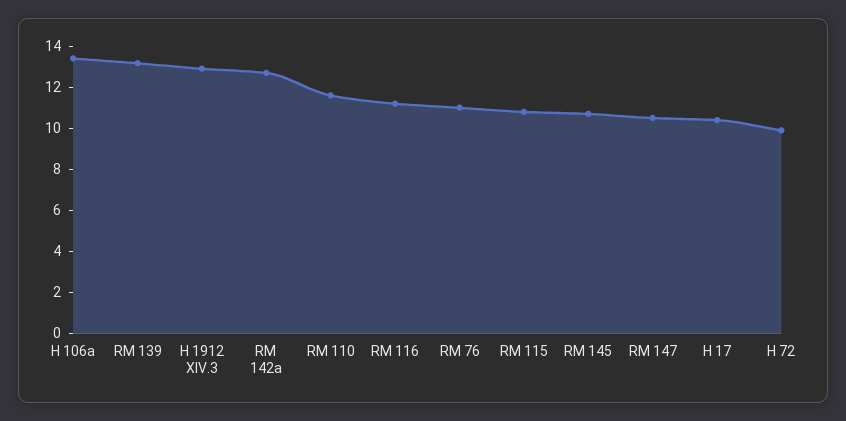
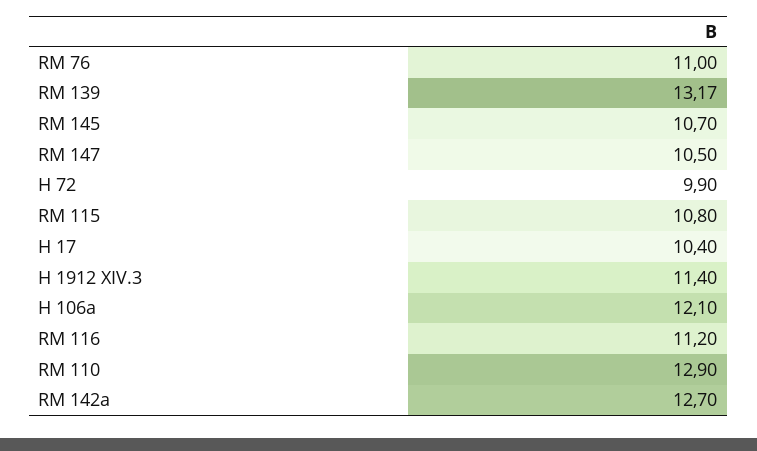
  {
-   "H 106a": 13.5,
+   "H 106a": 12.1,
    "RM 139": 13.17,
-   "H 1912 XIV.3": 13,
+   "H 1912 XIV.3": 11.4,
    "RM 142a": 12.7,
-   "RM 110": 11.5,
+   "RM 110": 12.9,
    "RM 116": 11.2,
    "RM 76": 11,
    "RM 115": 10.8,
    "RM 145": 10.7,
    "RM 147": 10.5,
    "H 17": 10.4,
    "H 72": 9.9
  }

